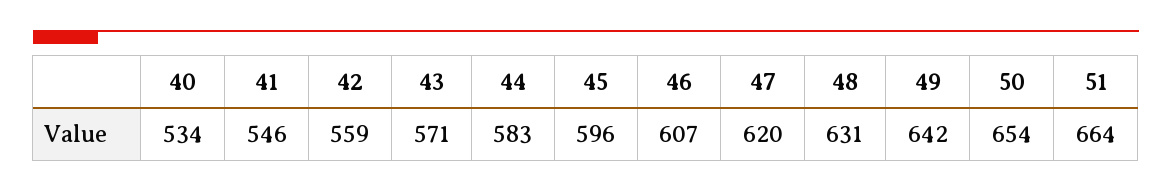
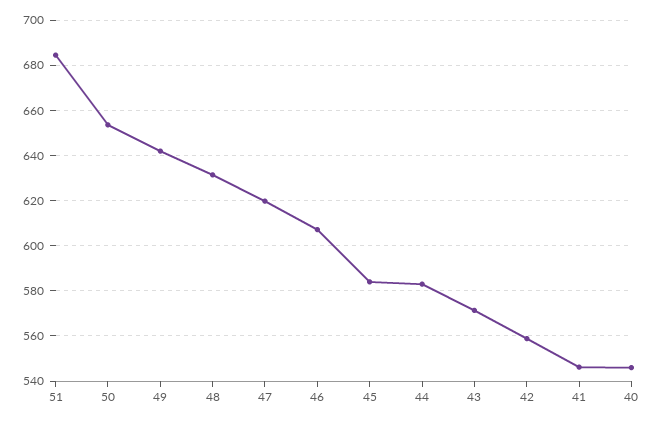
  {
-   "40": 534,
+   "40": 545,
    "41": 546,
    "42": 559,
    "43": 571,
    "44": 583,
-   "45": 596,
+   "45": 585,
    "46": 607,
    "47": 620,
    "48": 631,
    "49": 642,
    "50": 654,
-   "51": 664
+   "51": 685
  }

